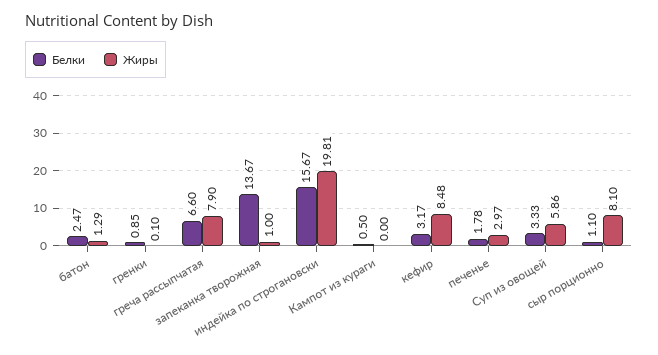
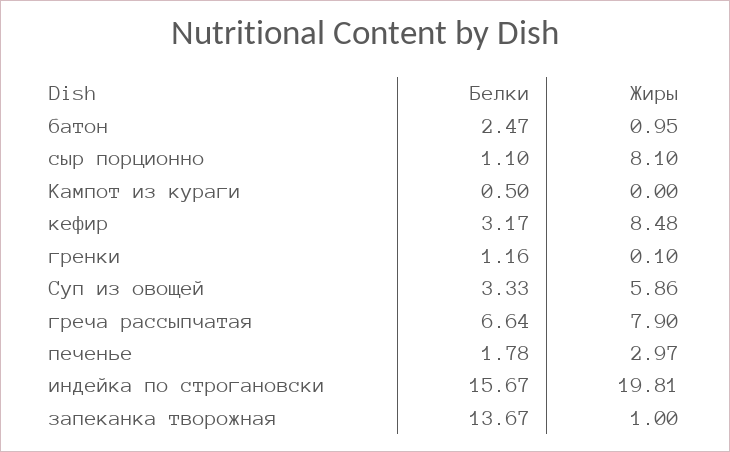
  {
    "Белки": {
      "батон": 2.47,
-     "гренки": 0.85,
+     "гренки": 1.16,
-     "греча рассыпчатая": 6.6,
+     "греча рассыпчатая": 6.64,
      "запеканка творожная": 13.67,
      "индейка по строгановски": 15.67,
      "Кампот из кураги": 0.5,
      "кефир": 3.17,
      "печенье": 1.78,
      "Суп из овощей": 3.33,
      "сыр порционно": 1.1
    },
    "Жиры": {
-     "батон": 1.29,
+     "батон": 0.95,
      "гренки": 0.1,
      "греча рассыпчатая": 7.9,
      "запеканка творожная": 1,
      "индейка по строгановски": 19.81,
      "Кампот из кураги": 0,
      "кефир": 8.48,
      "печенье": 2.97,
      "Суп из овощей": 5.86,
      "сыр порционно": 8.1
    }
  }

